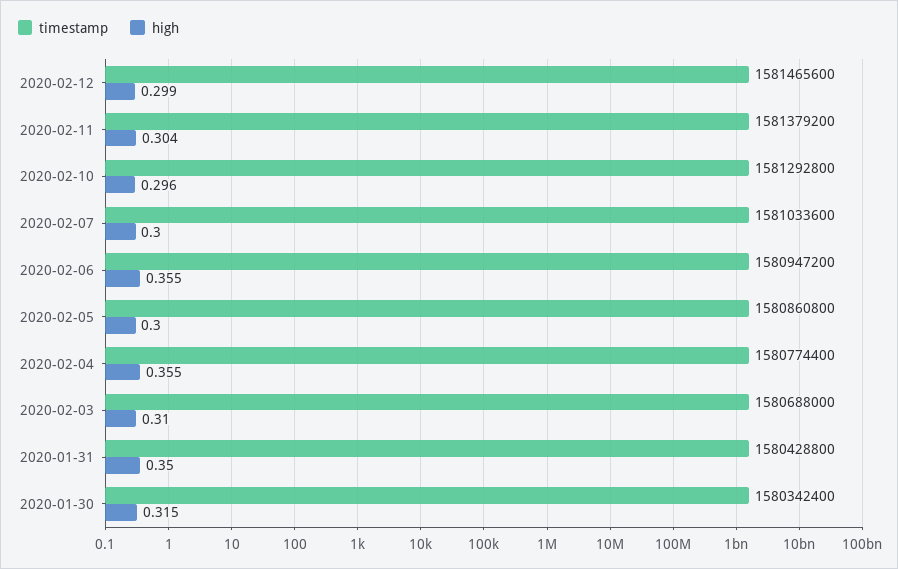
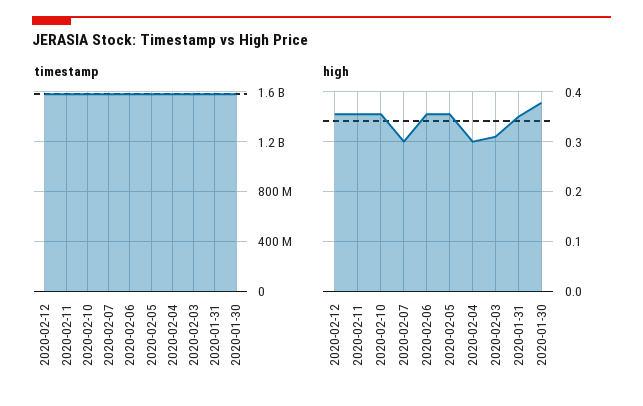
  {
    "timestamp": {
      "2020-02-12": 1581465600,
      "2020-02-11": 1581379200,
      "2020-02-10": 1581292800,
      "2020-02-07": 1581033600,
      "2020-02-06": 1580947200,
      "2020-02-05": 1580860800,
      "2020-02-04": 1580774400,
      "2020-02-03": 1580688000,
      "2020-01-31": 1580428800,
      "2020-01-30": 1580342400
    },
    "high": {
-     "2020-02-12": 0.299,
+     "2020-02-12": 0.36,
-     "2020-02-11": 0.304,
+     "2020-02-11": 0.36,
-     "2020-02-10": 0.296,
+     "2020-02-10": 0.36,
      "2020-02-07": 0.3,
      "2020-02-06": 0.355,
-     "2020-02-05": 0.3,
+     "2020-02-05": 0.36,
-     "2020-02-04": 0.355,
+     "2020-02-04": 0.3,
      "2020-02-03": 0.31,
      "2020-01-31": 0.35,
-     "2020-01-30": 0.315
+     "2020-01-30": 0.38
    }
  }

